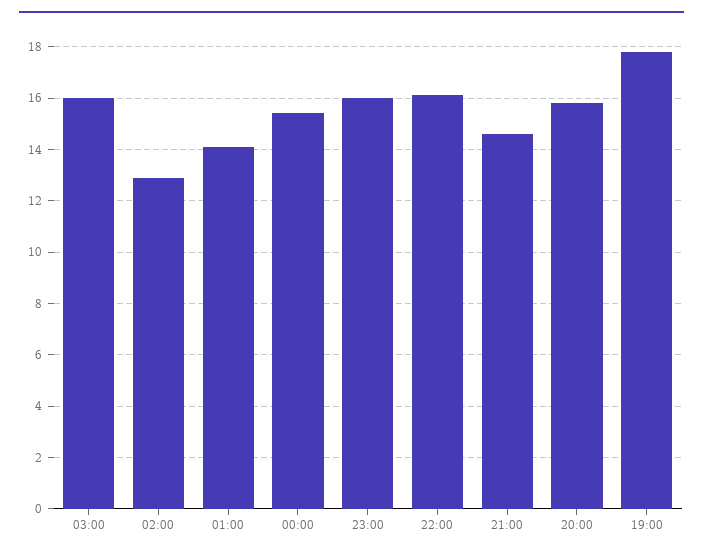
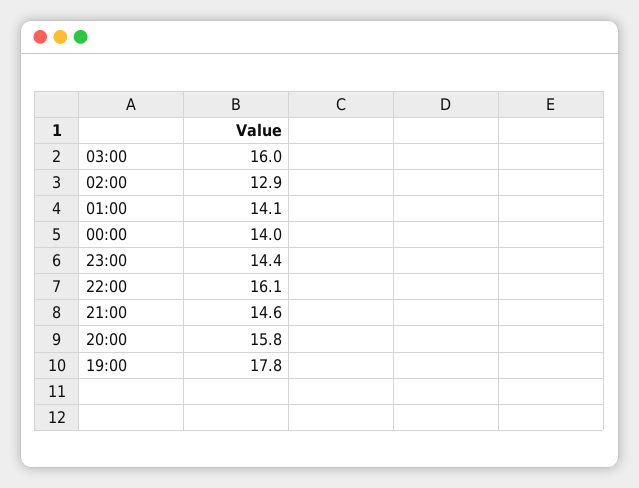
  {
    "03:00": 16,
    "02:00": 12.9,
    "01:00": 14.1,
-   "00:00": 15.5,
+   "00:00": 14,
-   "23:00": 16,
+   "23:00": 14.4,
    "22:00": 16.1,
    "21:00": 14.6,
    "20:00": 15.8,
    "19:00": 17.8
  }

